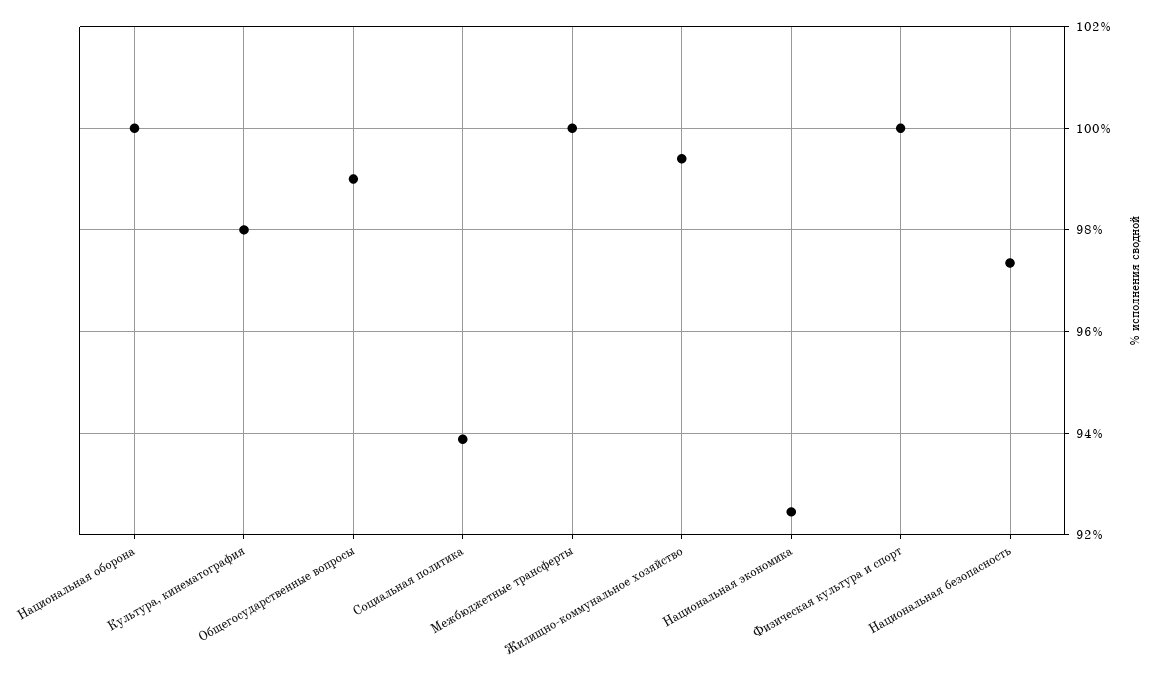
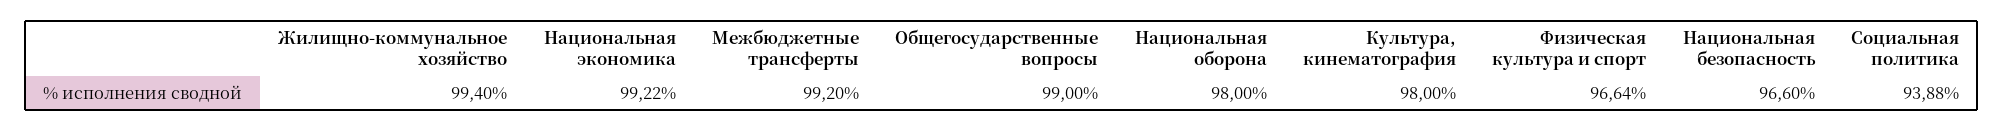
  {
-   "Национальная оборона": 100,
+   "Национальная оборона": 98,
    "Культура, кинематография": 98,
    "Общегосударственные вопросы": 99,
    "Социальная политика": 93.88,
-   "Межбюджетные трансферты": 100,
+   "Межбюджетные трансферты": 99.2,
    "Жилищно-коммунальное хозяйство": 99.4,
-   "Национальная экономика": 92.4,
+   "Национальная экономика": 99.22,
-   "Физическая культура и спорт": 100,
+   "Физическая культура и спорт": 96.64,
-   "Национальная безопасность": 97.4
+   "Национальная безопасность": 96.6
  }

